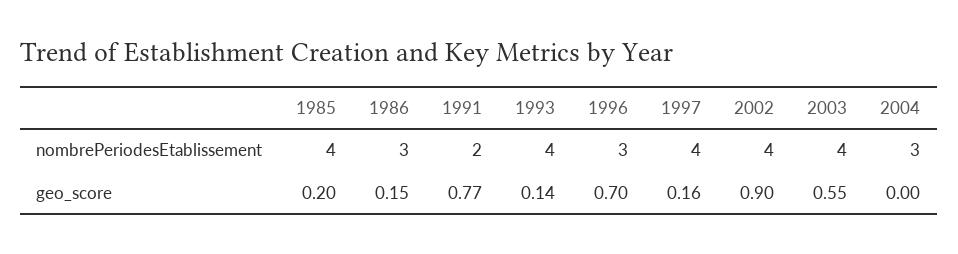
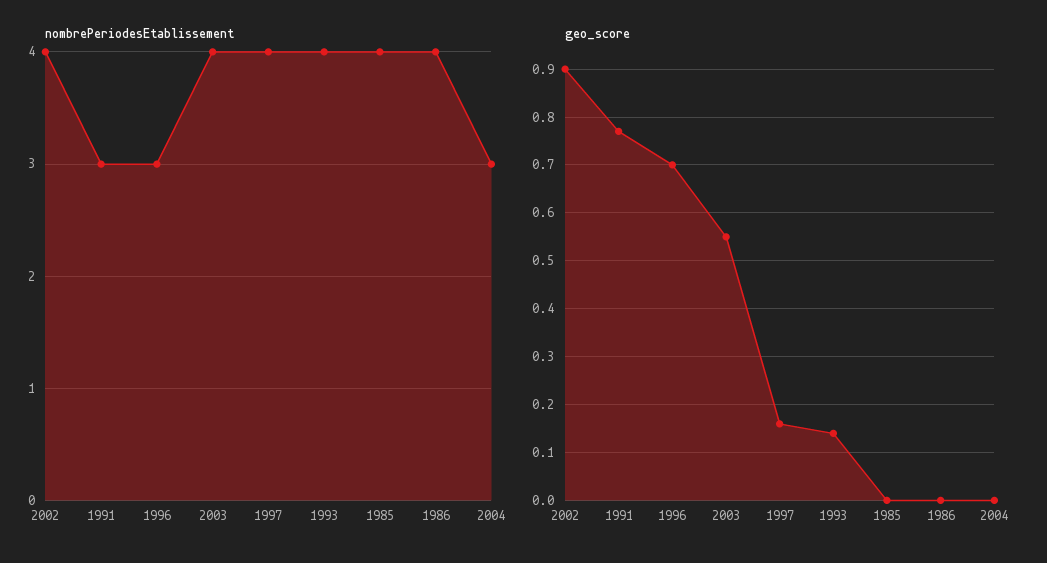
  {
    "nombrePeriodesEtablissement": {
      "1985": 4,
-     "1986": 3,
+     "1986": 4,
-     "1991": 2,
+     "1991": 3,
      "1993": 4,
      "1996": 3,
      "1997": 4,
      "2002": 4,
      "2003": 4,
      "2004": 3
    },
    "geo_score": {
-     "1985": 0.2,
+     "1985": 0,
-     "1986": 0.15,
+     "1986": 0,
      "1991": 0.77,
      "1993": 0.14,
      "1996": 0.7,
      "1997": 0.16,
      "2002": 0.9,
      "2003": 0.55,
      "2004": 0
    }
  }

